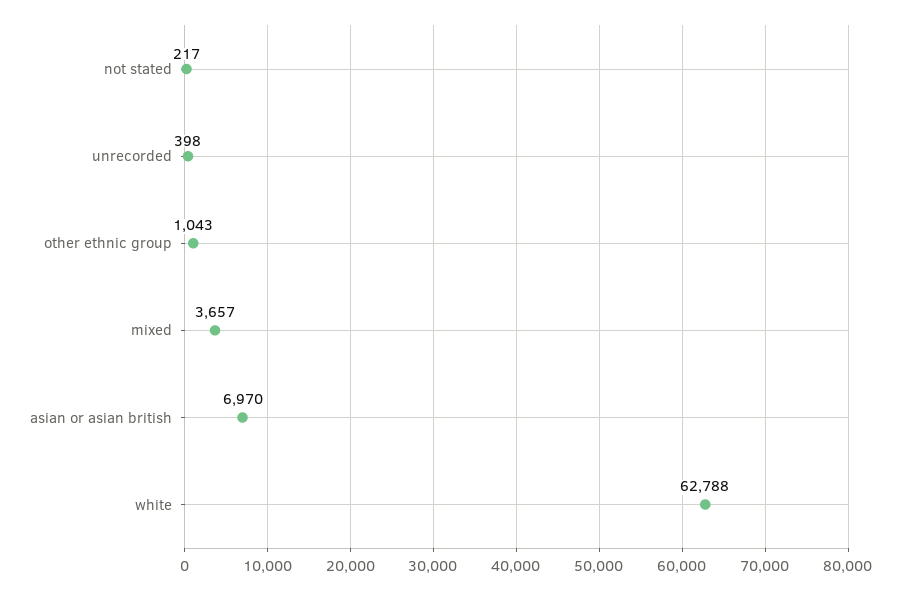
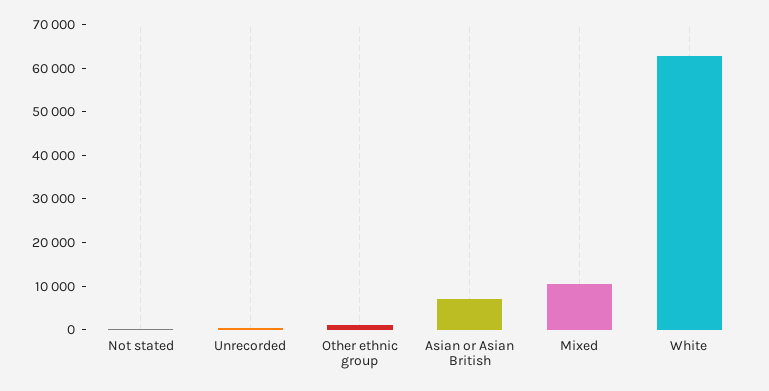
  {
    "not stated": 217,
    "unrecorded": 398,
    "other ethnic group": 1043,
-   "mixed": 3657,
+   "mixed": 10000,
    "asian or asian british": 6970,
    "white": 62788
  }

